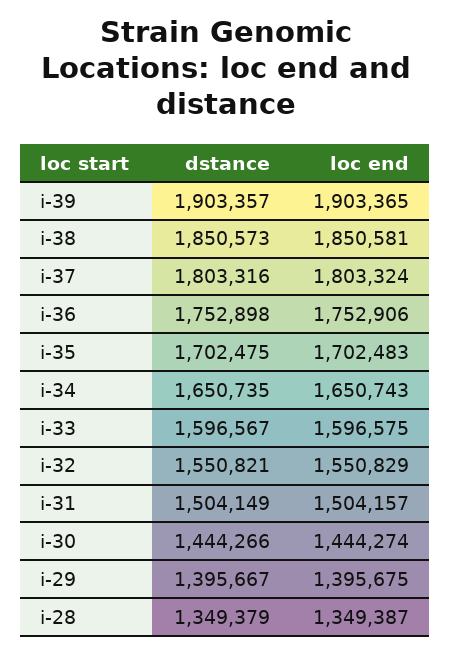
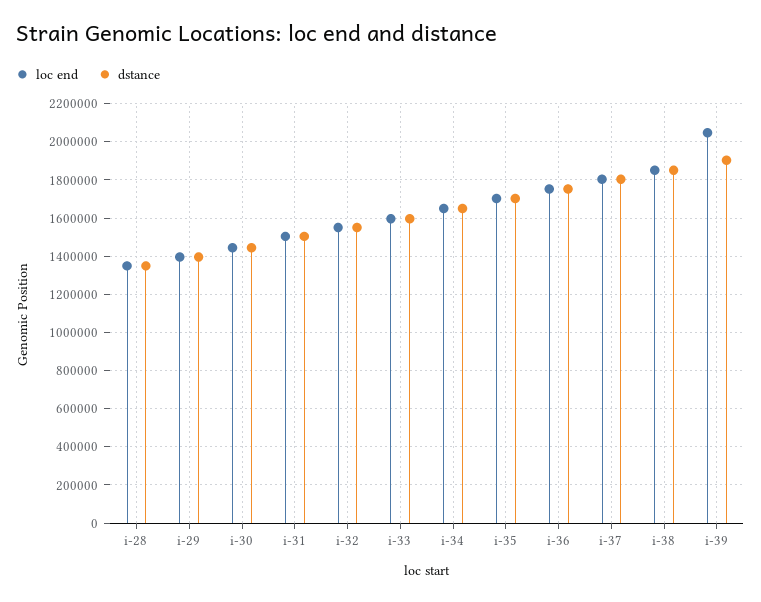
  {
    "dstance": {
      "i-39": 1903357,
      "i-38": 1850573,
      "i-37": 1803316,
      "i-36": 1752898,
      "i-35": 1702475,
      "i-34": 1650735,
      "i-33": 1596567,
      "i-32": 1550821,
      "i-31": 1504149,
      "i-30": 1444266,
      "i-29": 1395667,
      "i-28": 1349379
    },
    "loc end": {
-     "i-39": 1903365,
+     "i-39": 2050000,
      "i-38": 1850581,
      "i-37": 1803324,
      "i-36": 1752906,
      "i-35": 1702483,
      "i-34": 1650743,
      "i-33": 1596575,
      "i-32": 1550829,
      "i-31": 1504157,
      "i-30": 1444274,
      "i-29": 1395675,
      "i-28": 1349387
    }
  }

